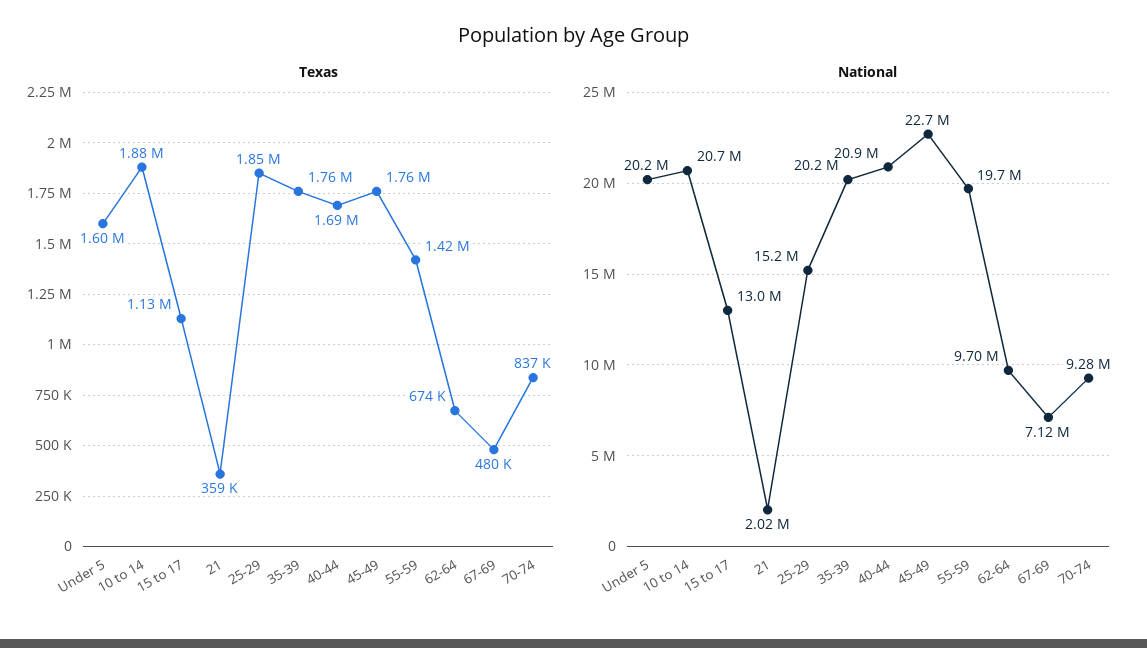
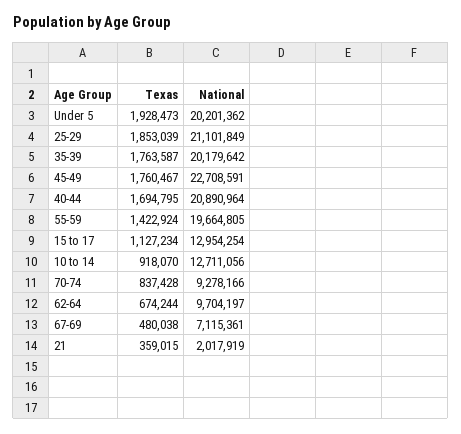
  {
    "Texas": {
-     "Under 5": 1600000,
+     "Under 5": 1928473,
-     "10 to 14": 1880000,
+     "10 to 14": 918070,
      "15 to 17": 1127234,
      "21": 359015,
      "25-29": 1853039,
      "35-39": 1763587,
      "40-44": 1694795,
      "45-49": 1760467,
      "55-59": 1422924,
      "62-64": 674244,
      "67-69": 480038,
      "70-74": 837428
    },
    "National": {
      "Under 5": 20201362,
-     "10 to 14": 20700000,
+     "10 to 14": 12711056,
      "15 to 17": 12954254,
      "21": 2017919,
-     "25-29": 15200000,
+     "25-29": 21101849,
      "35-39": 20179642,
      "40-44": 20890964,
      "45-49": 22708591,
      "55-59": 19664805,
      "62-64": 9704197,
      "67-69": 7115361,
      "70-74": 9278166
    }
  }

